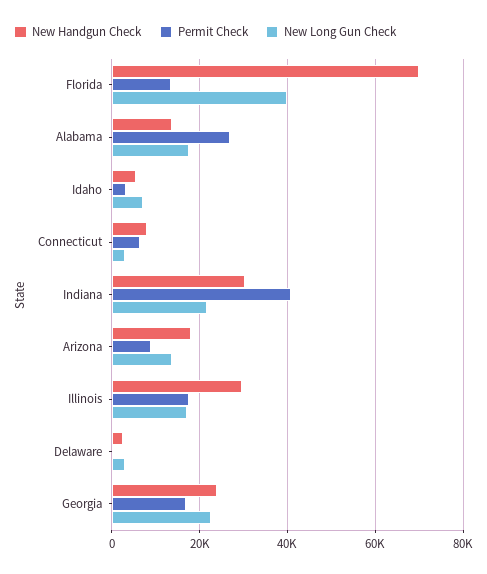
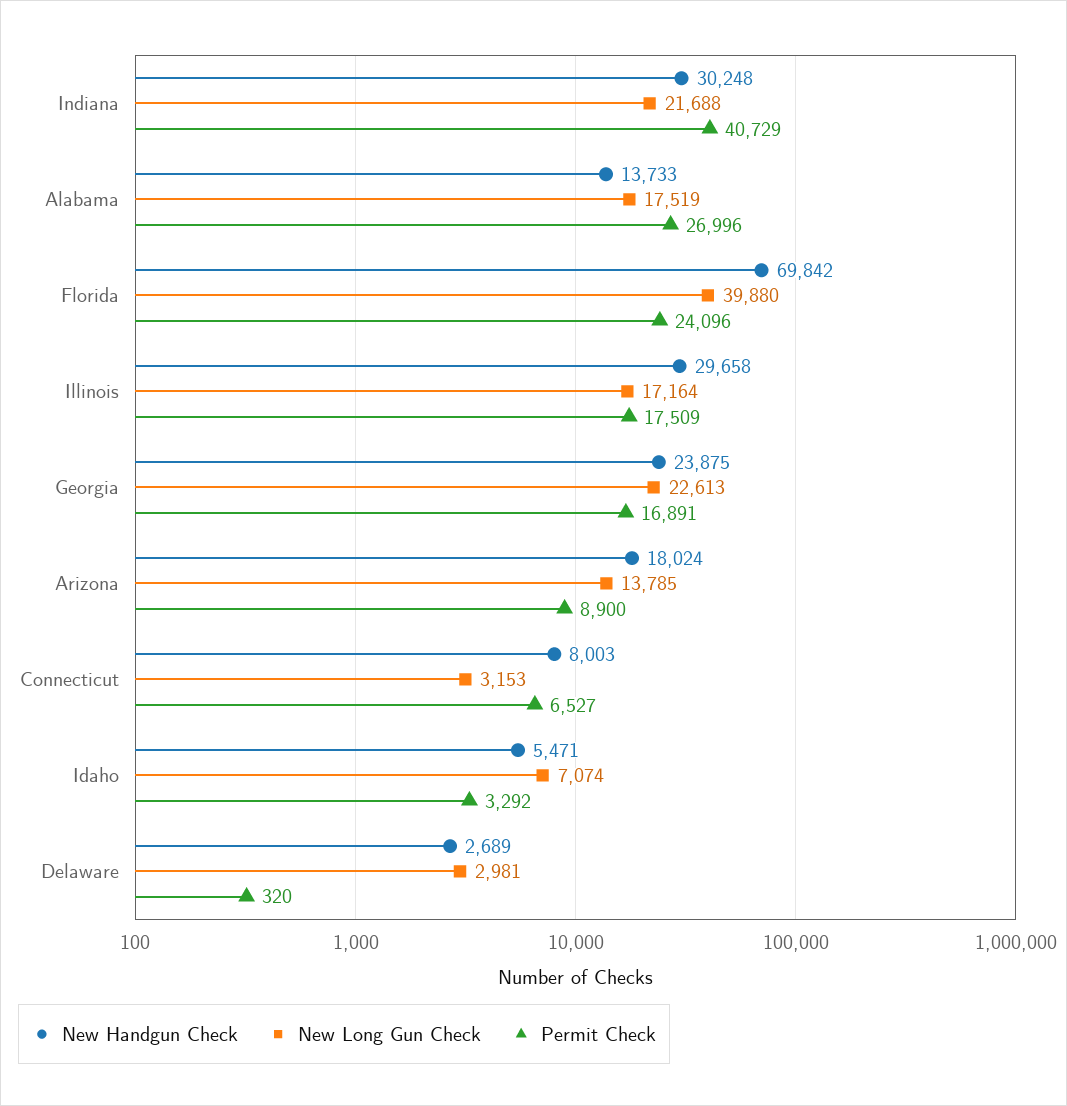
  {
    "New Handgun Check": {
      "Florida": 69842,
      "Alabama": 13733,
      "Idaho": 5471,
      "Connecticut": 8003,
      "Indiana": 30248,
      "Arizona": 18024,
      "Illinois": 29658,
      "Delaware": 2689,
      "Georgia": 23875
    },
    "Permit Check": {
-     "Florida": 14000,
+     "Florida": 24096,
      "Alabama": 26996,
      "Idaho": 3292,
      "Connecticut": 6527,
      "Indiana": 40729,
      "Arizona": 8900,
      "Illinois": 17509,
      "Delaware": 320,
      "Georgia": 16891
    },
    "New Long Gun Check": {
      "Florida": 39880,
      "Alabama": 17519,
      "Idaho": 7074,
      "Connecticut": 3153,
      "Indiana": 21688,
      "Arizona": 13785,
      "Illinois": 17164,
      "Delaware": 2981,
      "Georgia": 22613
    }
  }

